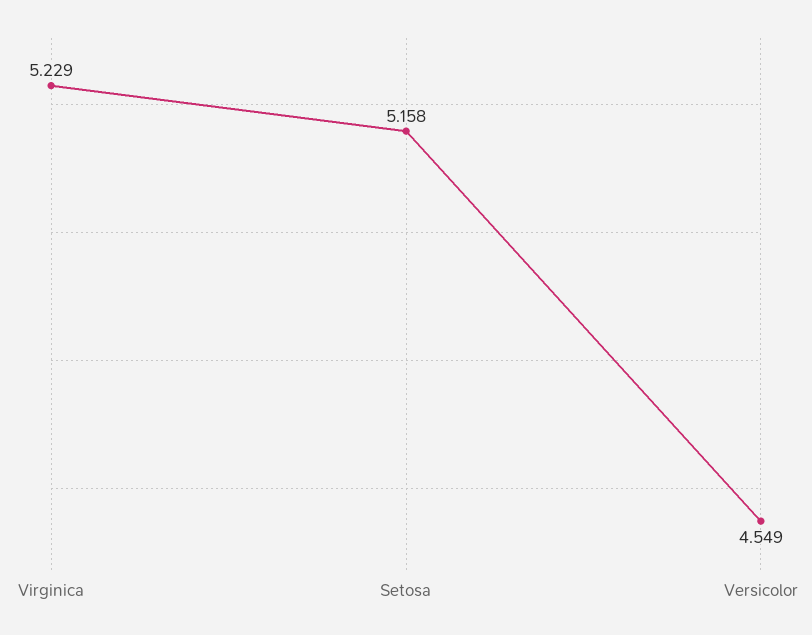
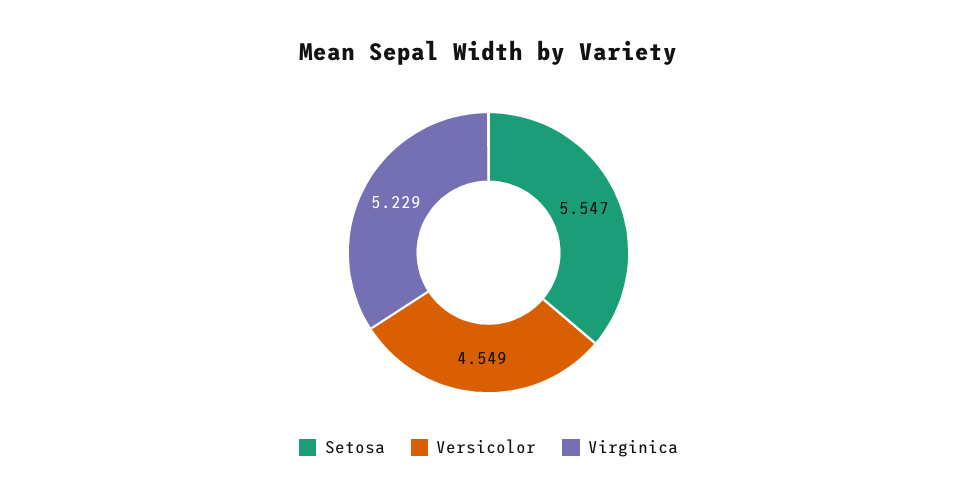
  {
    "Virginica": 5.229,
-   "Setosa": 5.158,
+   "Setosa": 5.547,
    "Versicolor": 4.549
  }

